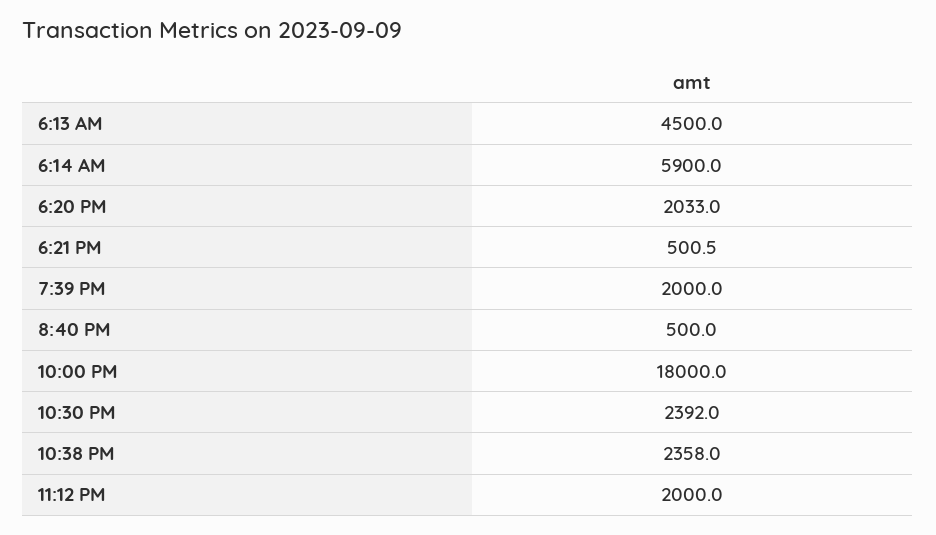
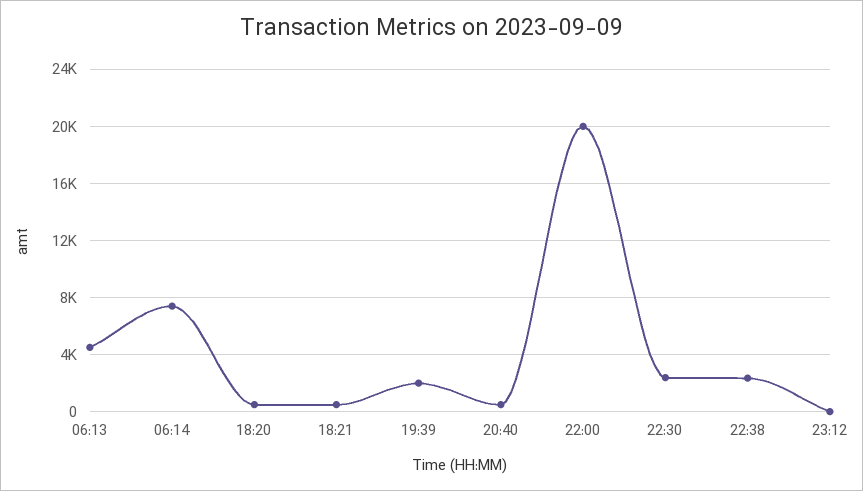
  {
    "6:13 AM": 4500,
-   "6:14 AM": 5900,
+   "6:14 AM": 7500,
-   "6:20 PM": 2033,
+   "6:20 PM": 500,
    "6:21 PM": 500.5,
    "7:39 PM": 2000,
    "8:40 PM": 500,
-   "10:00 PM": 18000,
+   "10:00 PM": 20000,
    "10:30 PM": 2392,
    "10:38 PM": 2358,
-   "11:12 PM": 2000
+   "11:12 PM": 0
  }

